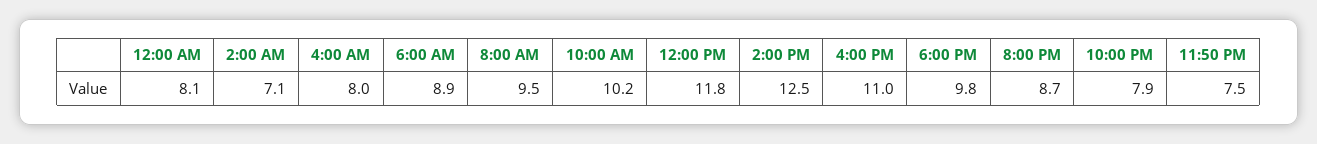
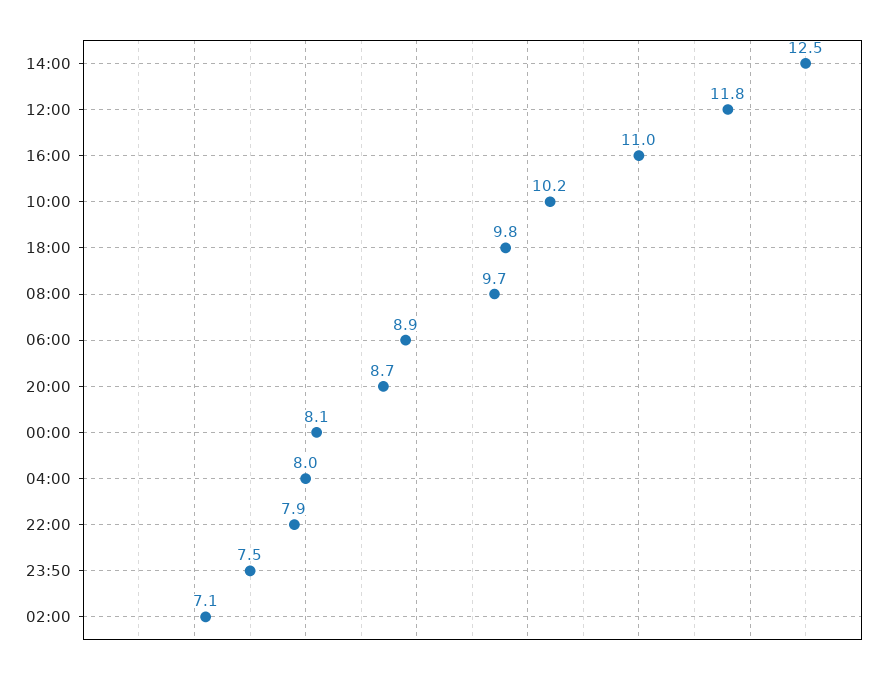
  {
    "12:00 AM": 8.1,
    "2:00 AM": 7.1,
    "4:00 AM": 8,
    "6:00 AM": 8.9,
-   "8:00 AM": 9.5,
+   "8:00 AM": 9.7,
    "10:00 AM": 10.2,
    "12:00 PM": 11.8,
    "2:00 PM": 12.5,
    "4:00 PM": 11,
    "6:00 PM": 9.8,
    "8:00 PM": 8.7,
    "10:00 PM": 7.9,
    "11:50 PM": 7.5
  }

